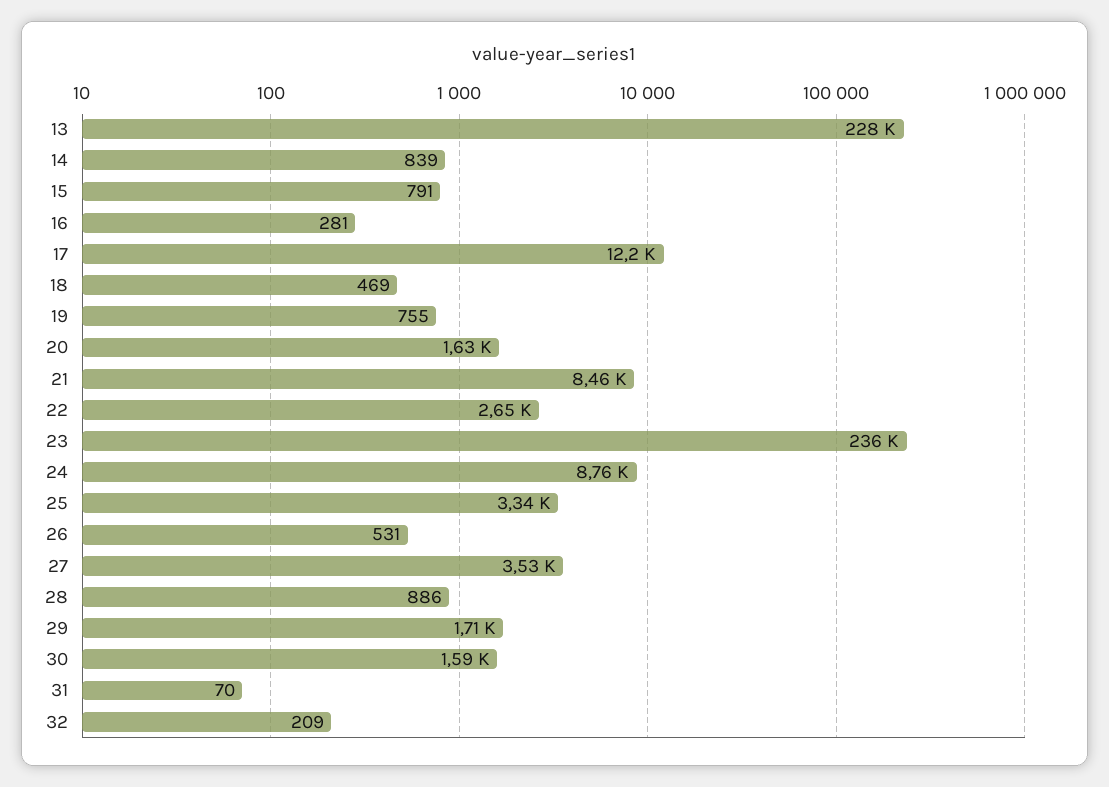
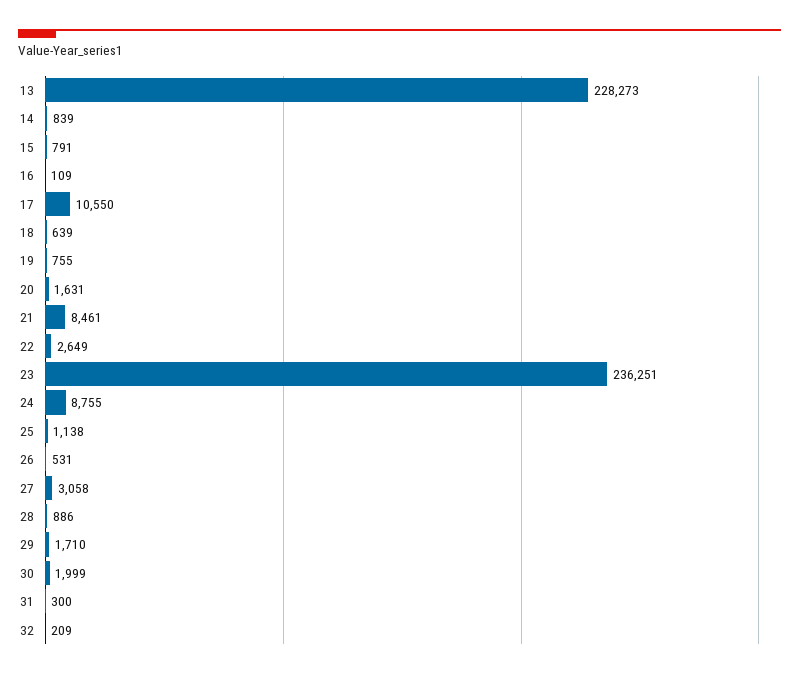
  {
    "13": 228273,
    "14": 839,
    "15": 791,
-   "16": 281,
+   "16": 109,
-   "17": 12200,
+   "17": 10550,
-   "18": 469,
+   "18": 639,
    "19": 755,
    "20": 1631,
    "21": 8461,
    "22": 2649,
    "23": 236251,
    "24": 8755,
-   "25": 3340,
+   "25": 1138,
    "26": 531,
-   "27": 3530,
+   "27": 3058,
    "28": 886,
    "29": 1710,
-   "30": 1590,
+   "30": 1999,
-   "31": 70,
+   "31": 300,
    "32": 209
  }

